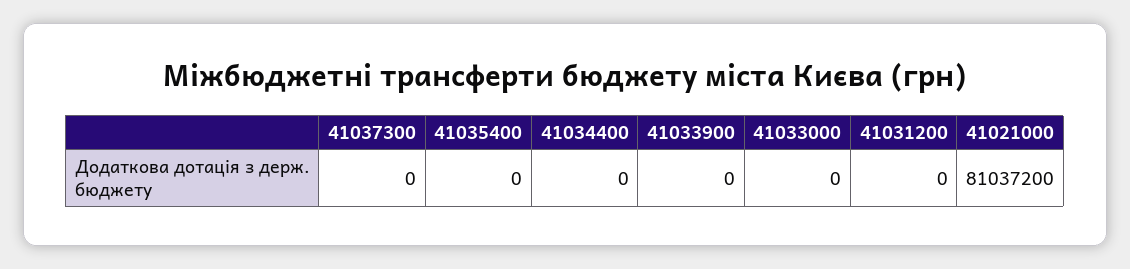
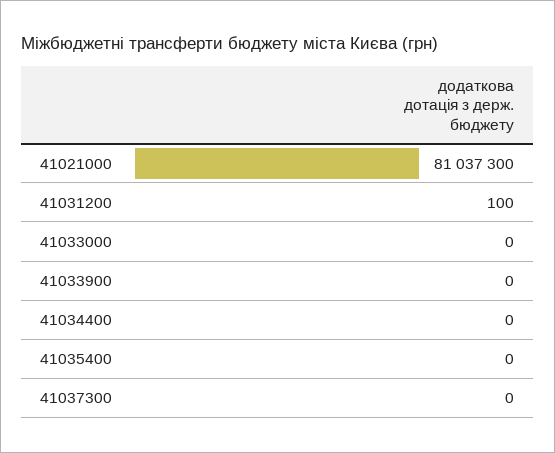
  {
    "41037300": 0,
    "41035400": 0,
    "41034400": 0,
    "41033900": 0,
    "41033000": 0,
-   "41031200": 0,
+   "41031200": 100,
-   "41021000": 81037200
+   "41021000": 81037300
  }

